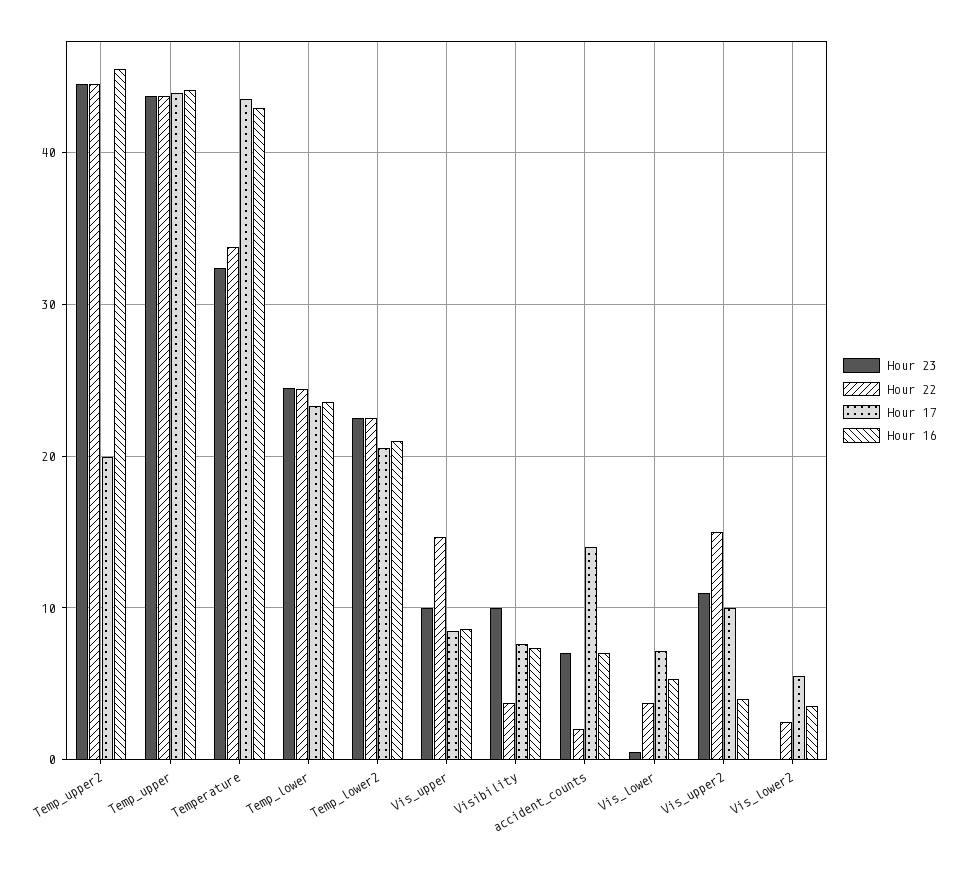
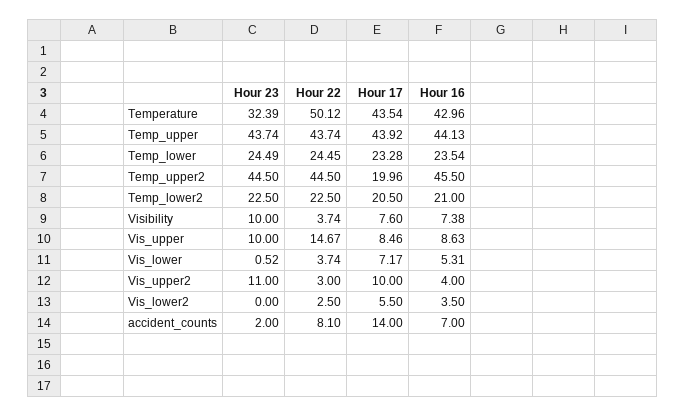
  {
    "Hour 23": {
      "Temp_upper2": 44.5,
      "Temp_upper": 43.74,
      "Temperature": 32.39,
      "Temp_lower": 24.49,
      "Temp_lower2": 22.5,
      "Vis_upper": 10,
      "Visibility": 10,
-     "accident_counts": 7,
+     "accident_counts": 2,
      "Vis_lower": 0.52,
      "Vis_upper2": 11,
      "Vis_lower2": 0
    },
    "Hour 22": {
      "Temp_upper2": 44.5,
      "Temp_upper": 43.74,
-     "Temperature": 34,
+     "Temperature": 50.12,
      "Temp_lower": 24.45,
      "Temp_lower2": 22.5,
      "Vis_upper": 14.67,
      "Visibility": 3.74,
-     "accident_counts": 2,
+     "accident_counts": 8.1,
      "Vis_lower": 3.74,
-     "Vis_upper2": 15,
+     "Vis_upper2": 3,
      "Vis_lower2": 2.5
    },
    "Hour 17": {
      "Temp_upper2": 19.96,
      "Temp_upper": 43.92,
      "Temperature": 43.54,
      "Temp_lower": 23.28,
      "Temp_lower2": 20.5,
      "Vis_upper": 8.46,
      "Visibility": 7.6,
      "accident_counts": 14,
      "Vis_lower": 7.17,
      "Vis_upper2": 10,
      "Vis_lower2": 5.5
    },
    "Hour 16": {
      "Temp_upper2": 45.5,
      "Temp_upper": 44.13,
      "Temperature": 42.96,
      "Temp_lower": 23.54,
      "Temp_lower2": 21,
      "Vis_upper": 8.63,
      "Visibility": 7.38,
      "accident_counts": 7,
      "Vis_lower": 5.31,
      "Vis_upper2": 4,
      "Vis_lower2": 3.5
    }
  }

